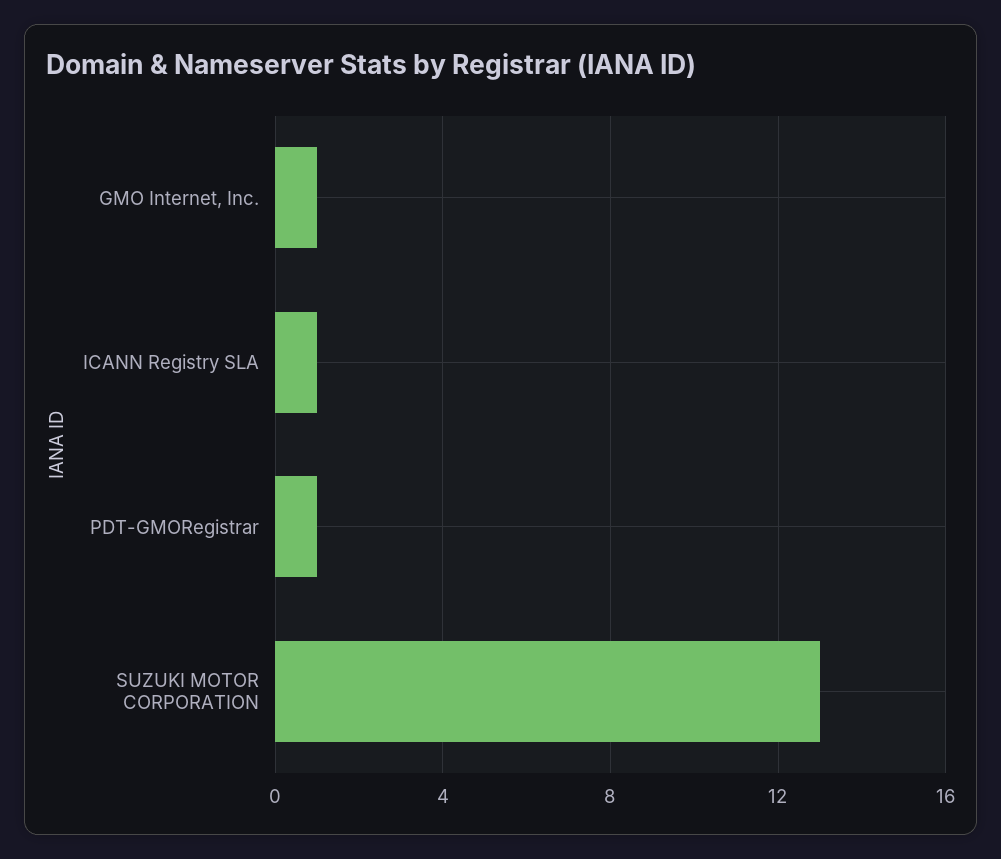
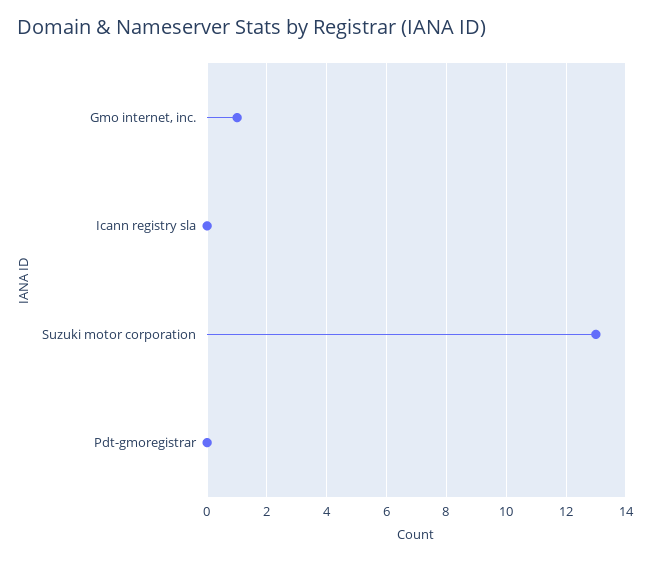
  {
    "GMO Internet, Inc.": 1,
-   "ICANN Registry SLA": 1,
+   "ICANN Registry SLA": 0,
-   "PDT-GMORegistrar": 1,
+   "PDT-GMORegistrar": 0,
    "SUZUKI MOTOR CORPORATION": 13
  }

